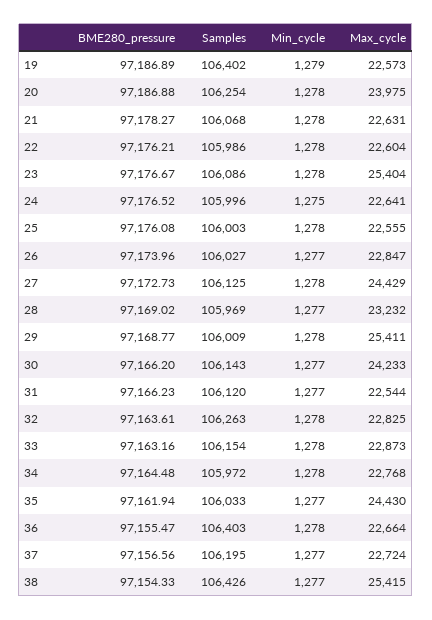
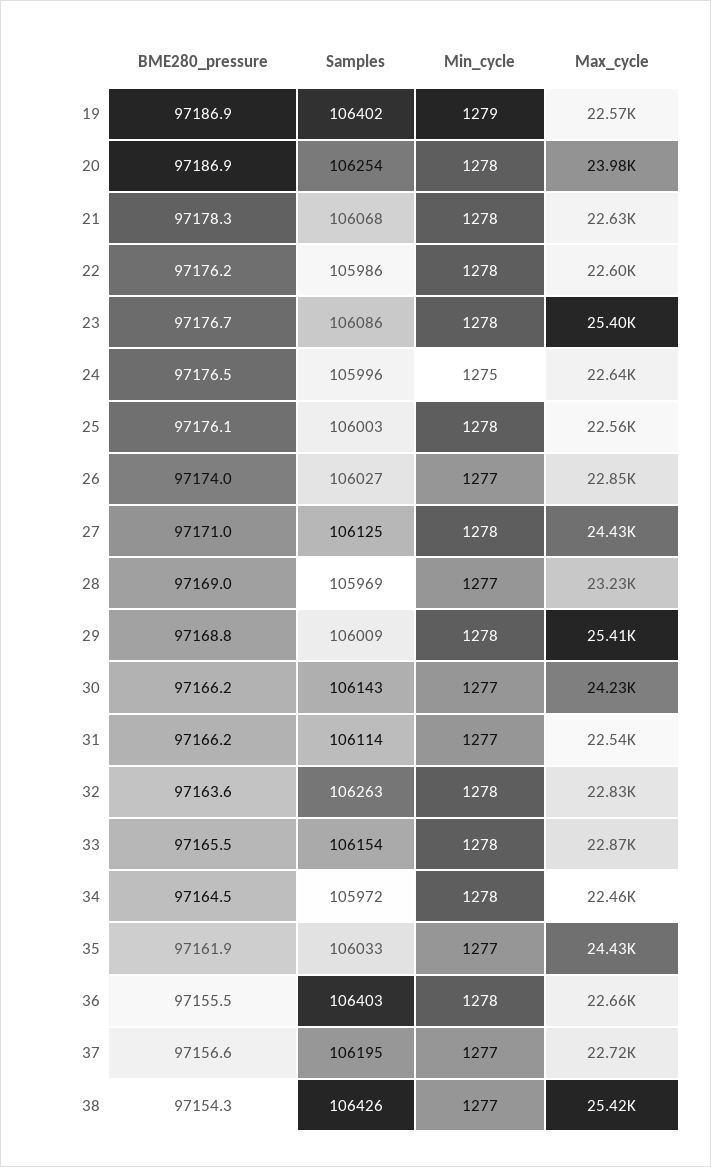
  {
    "BME280_pressure": {
      "19": 97186.89,
      "20": 97186.88,
      "21": 97178.27,
      "22": 97176.21,
      "23": 97176.67,
      "24": 97176.52,
      "25": 97176.08,
      "26": 97173.96,
-     "27": 97172.73,
+     "27": 97171,
      "28": 97169.02,
      "29": 97168.77,
      "30": 97166.2,
      "31": 97166.23,
      "32": 97163.61,
-     "33": 97163.16,
+     "33": 97165.5,
      "34": 97164.48,
      "35": 97161.94,
      "36": 97155.47,
      "37": 97156.56,
      "38": 97154.33
    },
    "Samples": {
      "19": 106402,
      "20": 106254,
      "21": 106068,
      "22": 105986,
      "23": 106086,
      "24": 105996,
      "25": 106003,
      "26": 106027,
      "27": 106125,
      "28": 105969,
      "29": 106009,
      "30": 106143,
-     "31": 106120,
+     "31": 106114,
      "32": 106263,
      "33": 106154,
      "34": 105972,
      "35": 106033,
      "36": 106403,
      "37": 106195,
      "38": 106426
    },
    "Min_cycle": {
      "19": 1279,
      "20": 1278,
      "21": 1278,
      "22": 1278,
      "23": 1278,
      "24": 1275,
      "25": 1278,
      "26": 1277,
      "27": 1278,
      "28": 1277,
      "29": 1278,
      "30": 1277,
      "31": 1277,
      "32": 1278,
      "33": 1278,
      "34": 1278,
      "35": 1277,
      "36": 1278,
      "37": 1277,
      "38": 1277
    },
    "Max_cycle": {
      "19": 22573,
      "20": 23975,
      "21": 22631,
      "22": 22604,
      "23": 25404,
      "24": 22641,
      "25": 22555,
      "26": 22847,
      "27": 24429,
      "28": 23232,
      "29": 25411,
      "30": 24233,
      "31": 22544,
      "32": 22825,
      "33": 22873,
-     "34": 22768,
+     "34": 22460,
      "35": 24430,
      "36": 22664,
      "37": 22724,
      "38": 25415
    }
  }

